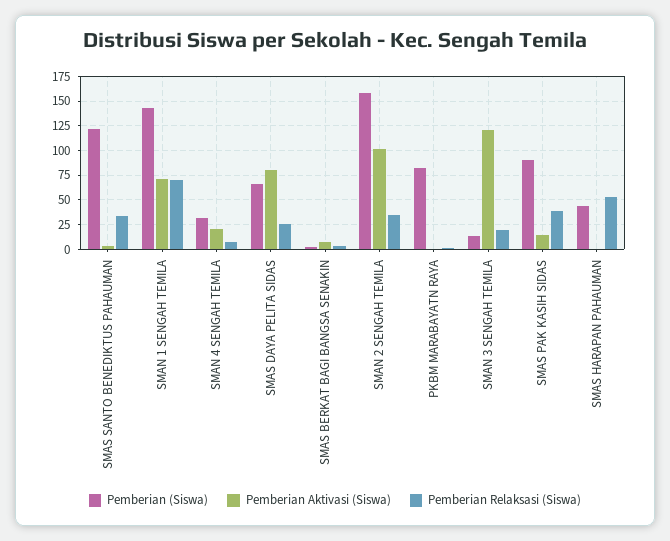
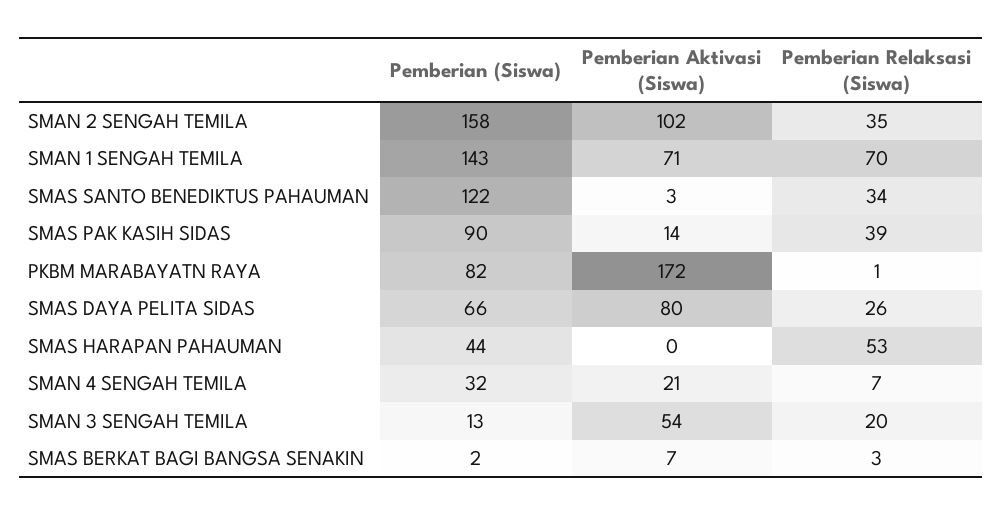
  {
    "Pemberian (Siswa)": {
      "SMAS SANTO BENEDIKTUS PAHAUMAN": 122,
      "SMAN 1 SENGAH TEMILA": 143,
      "SMAN 4 SENGAH TEMILA": 32,
      "SMAS DAYA PELITA SIDAS": 66,
      "SMAS BERKAT BAGI BANGSA SENAKIN": 2,
      "SMAN 2 SENGAH TEMILA": 158,
      "PKBM MARABAYATN RAYA": 82,
      "SMAN 3 SENGAH TEMILA": 13,
      "SMAS PAK KASIH SIDAS": 90,
      "SMAS HARAPAN PAHAUMAN": 44
    },
    "Pemberian Aktivasi (Siswa)": {
      "SMAS SANTO BENEDIKTUS PAHAUMAN": 3,
      "SMAN 1 SENGAH TEMILA": 71,
      "SMAN 4 SENGAH TEMILA": 21,
      "SMAS DAYA PELITA SIDAS": 80,
      "SMAS BERKAT BAGI BANGSA SENAKIN": 7,
      "SMAN 2 SENGAH TEMILA": 102,
-     "PKBM MARABAYATN RAYA": 0,
+     "PKBM MARABAYATN RAYA": 172,
-     "SMAN 3 SENGAH TEMILA": 125,
+     "SMAN 3 SENGAH TEMILA": 54,
      "SMAS PAK KASIH SIDAS": 14,
      "SMAS HARAPAN PAHAUMAN": 0
    },
    "Pemberian Relaksasi (Siswa)": {
      "SMAS SANTO BENEDIKTUS PAHAUMAN": 34,
      "SMAN 1 SENGAH TEMILA": 70,
      "SMAN 4 SENGAH TEMILA": 7,
      "SMAS DAYA PELITA SIDAS": 26,
      "SMAS BERKAT BAGI BANGSA SENAKIN": 3,
      "SMAN 2 SENGAH TEMILA": 35,
      "PKBM MARABAYATN RAYA": 1,
      "SMAN 3 SENGAH TEMILA": 20,
      "SMAS PAK KASIH SIDAS": 39,
      "SMAS HARAPAN PAHAUMAN": 53
    }
  }

